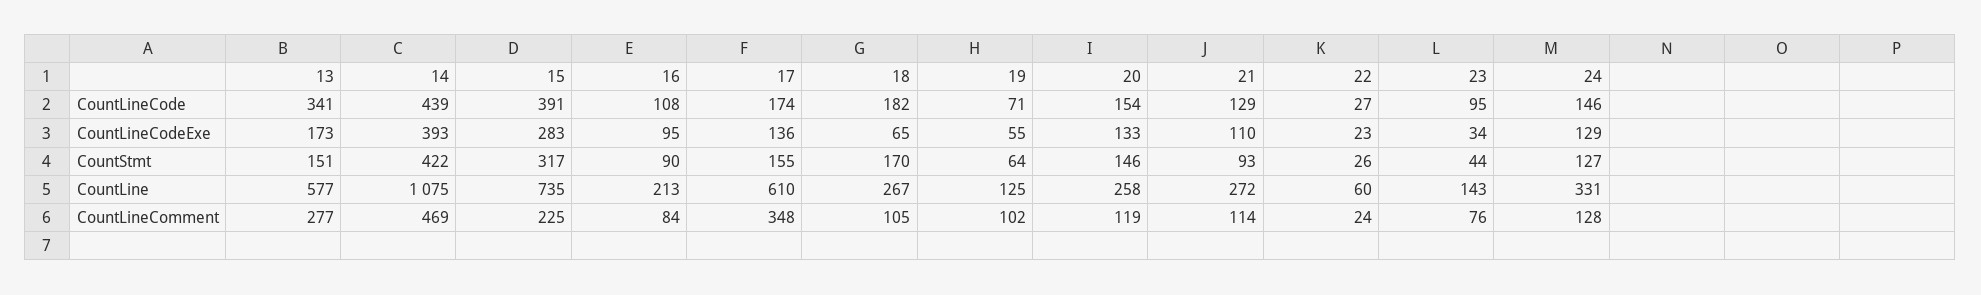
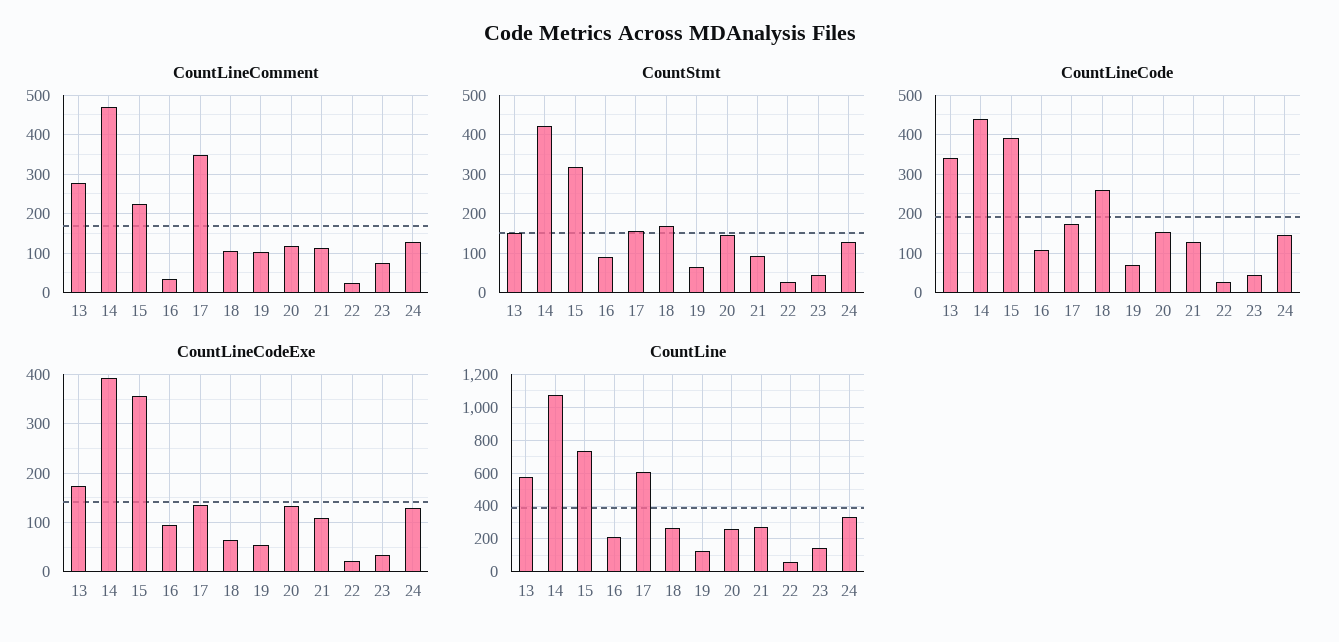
  {
    "CountLineCode": {
      "13": 341,
      "14": 439,
      "15": 391,
      "16": 108,
      "17": 174,
-     "18": 182,
+     "18": 260,
      "19": 71,
      "20": 154,
      "21": 129,
      "22": 27,
-     "23": 95,
+     "23": 40,
      "24": 146
    },
    "CountLineCodeExe": {
      "13": 173,
      "14": 393,
-     "15": 283,
+     "15": 360,
      "16": 95,
      "17": 136,
      "18": 65,
      "19": 55,
      "20": 133,
      "21": 110,
      "22": 23,
      "23": 34,
      "24": 129
    },
    "CountStmt": {
      "13": 151,
      "14": 422,
      "15": 317,
      "16": 90,
      "17": 155,
      "18": 170,
      "19": 64,
      "20": 146,
      "21": 93,
      "22": 26,
      "23": 44,
      "24": 127
    },
    "CountLine": {
      "13": 577,
      "14": 1075,
      "15": 735,
      "16": 213,
      "17": 610,
      "18": 267,
      "19": 125,
      "20": 258,
      "21": 272,
      "22": 60,
      "23": 143,
      "24": 331
    },
    "CountLineComment": {
      "13": 277,
      "14": 469,
      "15": 225,
-     "16": 84,
+     "16": 40,
      "17": 348,
      "18": 105,
      "19": 102,
      "20": 119,
      "21": 114,
      "22": 24,
      "23": 76,
      "24": 128
    }
  }

